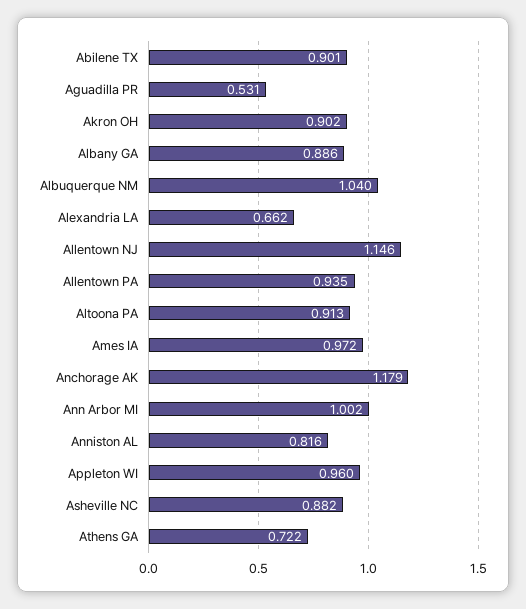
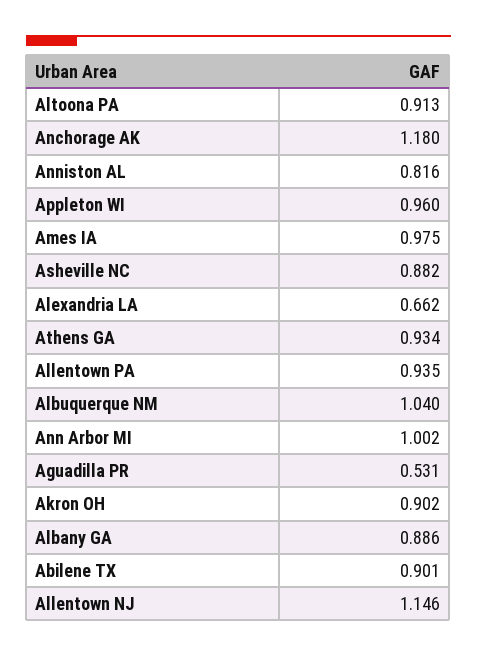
  {
    "Abilene TX": 0.901,
    "Aguadilla PR": 0.531,
    "Akron OH": 0.902,
    "Albany GA": 0.886,
    "Albuquerque NM": 1.04,
    "Alexandria LA": 0.662,
    "Allentown NJ": 1.146,
    "Allentown PA": 0.935,
    "Altoona PA": 0.913,
-   "Ames IA": 0.972,
+   "Ames IA": 0.975,
-   "Anchorage AK": 1.179,
+   "Anchorage AK": 1.18,
    "Ann Arbor MI": 1.002,
    "Anniston AL": 0.816,
    "Appleton WI": 0.96,
    "Asheville NC": 0.882,
-   "Athens GA": 0.722
+   "Athens GA": 0.934
  }

